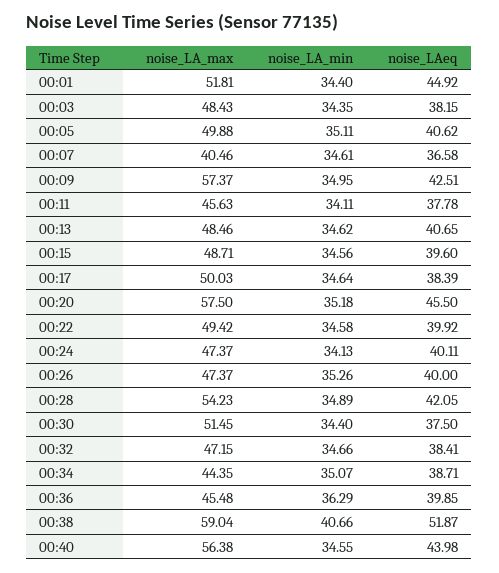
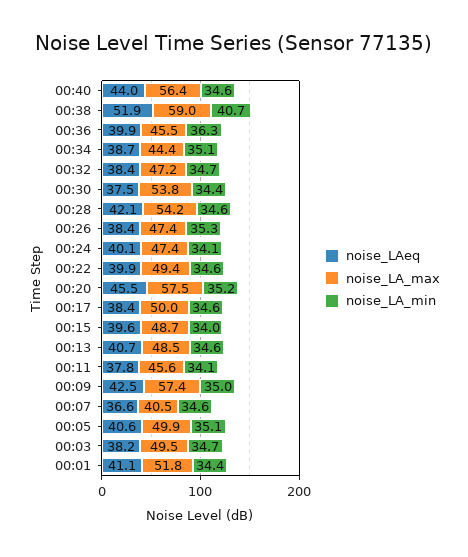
  {
    "noise_LA_max": {
      "00:01": 51.81,
-     "00:03": 48.43,
+     "00:03": 49.5,
      "00:05": 49.88,
      "00:07": 40.46,
      "00:09": 57.37,
      "00:11": 45.63,
      "00:13": 48.46,
      "00:15": 48.71,
      "00:17": 50.03,
      "00:20": 57.5,
      "00:22": 49.42,
      "00:24": 47.37,
      "00:26": 47.37,
      "00:28": 54.23,
-     "00:30": 51.45,
+     "00:30": 53.8,
      "00:32": 47.15,
      "00:34": 44.35,
      "00:36": 45.48,
      "00:38": 59.04,
      "00:40": 56.38
    },
    "noise_LA_min": {
      "00:01": 34.4,
-     "00:03": 34.35,
+     "00:03": 34.7,
      "00:05": 35.11,
      "00:07": 34.61,
      "00:09": 34.95,
      "00:11": 34.11,
      "00:13": 34.62,
-     "00:15": 34.56,
+     "00:15": 34,
      "00:17": 34.64,
      "00:20": 35.18,
      "00:22": 34.58,
      "00:24": 34.13,
      "00:26": 35.26,
-     "00:28": 34.89,
+     "00:28": 34.6,
      "00:30": 34.4,
      "00:32": 34.66,
      "00:34": 35.07,
      "00:36": 36.29,
      "00:38": 40.66,
      "00:40": 34.55
    },
    "noise_LAeq": {
-     "00:01": 44.92,
+     "00:01": 41.1,
      "00:03": 38.15,
      "00:05": 40.62,
      "00:07": 36.58,
      "00:09": 42.51,
      "00:11": 37.78,
      "00:13": 40.65,
      "00:15": 39.6,
      "00:17": 38.39,
      "00:20": 45.5,
      "00:22": 39.92,
      "00:24": 40.11,
-     "00:26": 40,
+     "00:26": 38.4,
      "00:28": 42.05,
      "00:30": 37.5,
      "00:32": 38.41,
      "00:34": 38.71,
      "00:36": 39.85,
      "00:38": 51.87,
      "00:40": 43.98
    }
  }

